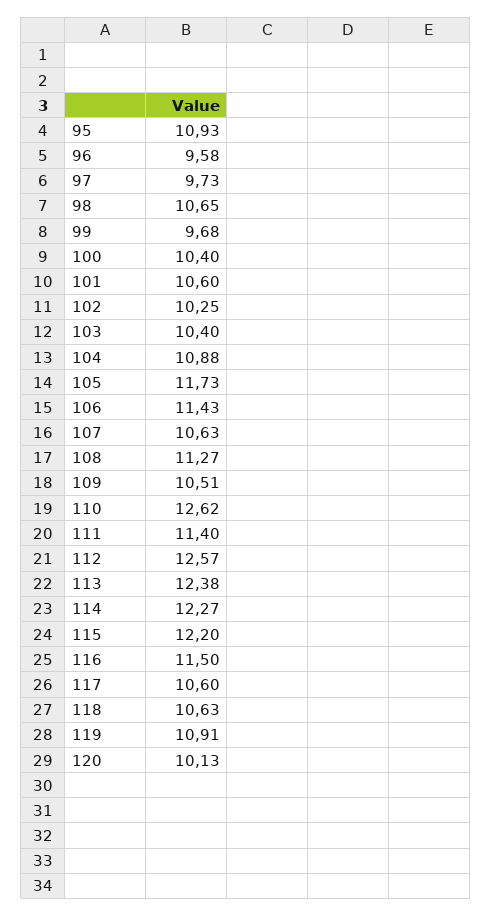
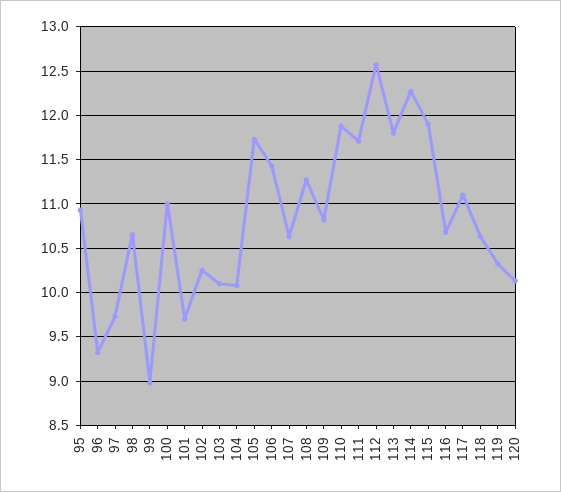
  {
    "95": 10.93,
-   "96": 9.58,
+   "96": 9.3,
    "97": 9.73,
    "98": 10.65,
-   "99": 9.68,
+   "99": 9,
-   "100": 10.4,
+   "100": 11,
-   "101": 10.6,
+   "101": 9.7,
    "102": 10.25,
-   "103": 10.4,
+   "103": 10.1,
-   "104": 10.88,
+   "104": 10.1,
    "105": 11.73,
    "106": 11.43,
    "107": 10.63,
    "108": 11.27,
-   "109": 10.51,
+   "109": 10.8,
-   "110": 12.62,
+   "110": 11.9,
-   "111": 11.4,
+   "111": 11.7,
    "112": 12.57,
-   "113": 12.38,
+   "113": 11.8,
    "114": 12.27,
-   "115": 12.2,
+   "115": 11.9,
-   "116": 11.5,
+   "116": 10.7,
-   "117": 10.6,
+   "117": 11.1,
    "118": 10.63,
-   "119": 10.91,
+   "119": 10.3,
    "120": 10.13
  }

